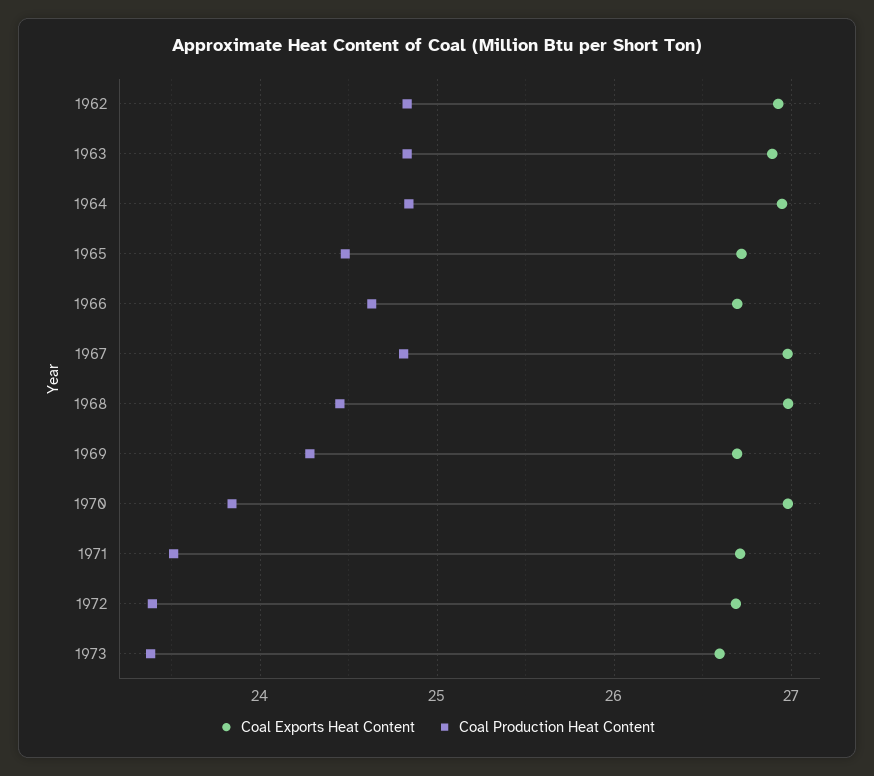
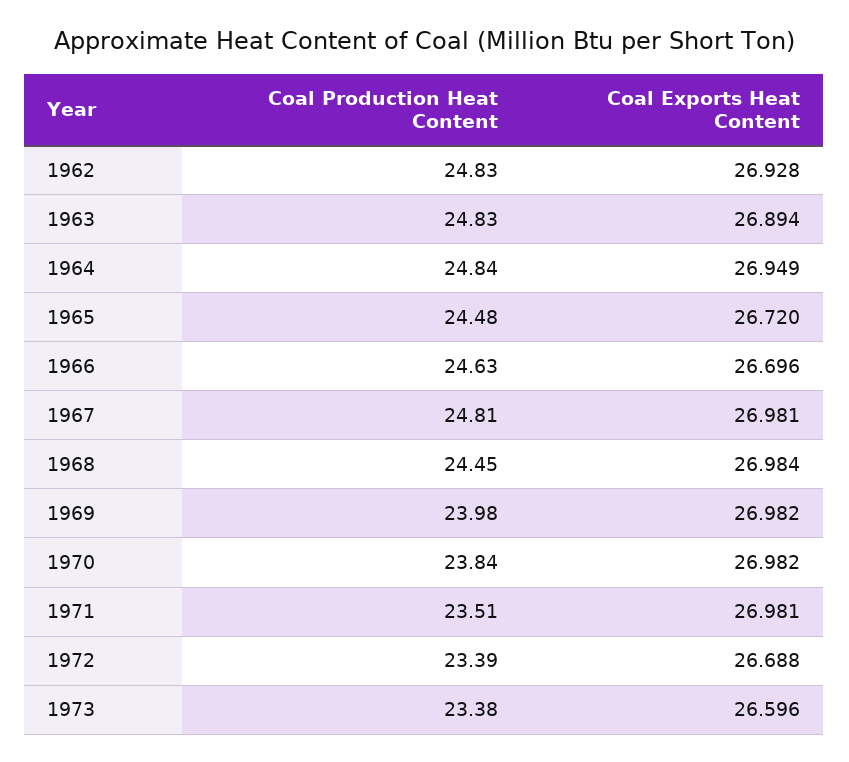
  {
    "Coal Exports Heat Content": {
      "1962": 26.928,
      "1963": 26.894,
      "1964": 26.949,
      "1965": 26.72,
      "1966": 26.696,
      "1967": 26.981,
      "1968": 26.984,
-     "1969": 26.7,
+     "1969": 26.982,
      "1970": 26.982,
-     "1971": 26.7,
+     "1971": 26.981,
      "1972": 26.688,
      "1973": 26.596
    },
    "Coal Production Heat Content": {
      "1962": 24.83,
      "1963": 24.83,
      "1964": 24.84,
      "1965": 24.48,
      "1966": 24.63,
      "1967": 24.81,
      "1968": 24.45,
-     "1969": 24.3,
+     "1969": 23.98,
      "1970": 23.84,
      "1971": 23.51,
      "1972": 23.39,
      "1973": 23.38
    }
  }

